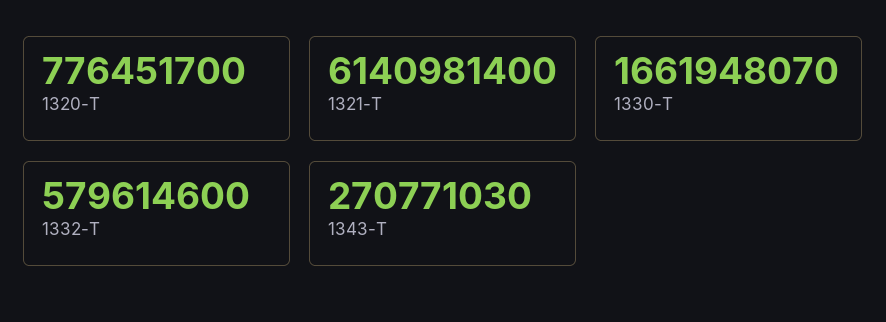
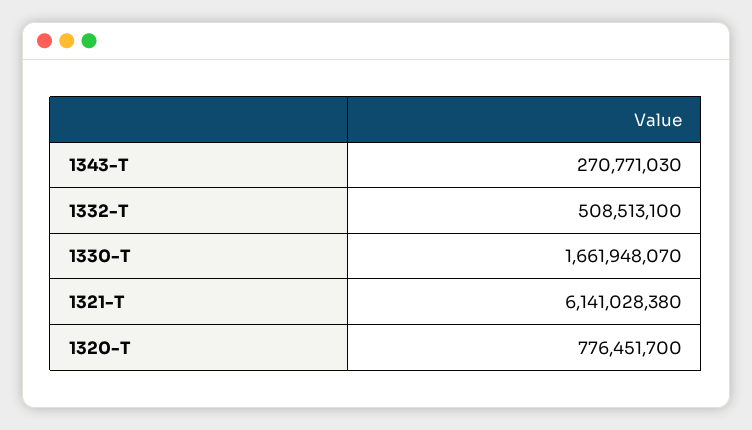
  {
    "1320-T": 776451700,
-   "1321-T": 6140981400,
+   "1321-T": 6141028380,
    "1330-T": 1661948070,
-   "1332-T": 579614600,
+   "1332-T": 508513100,
    "1343-T": 270771030
  }

